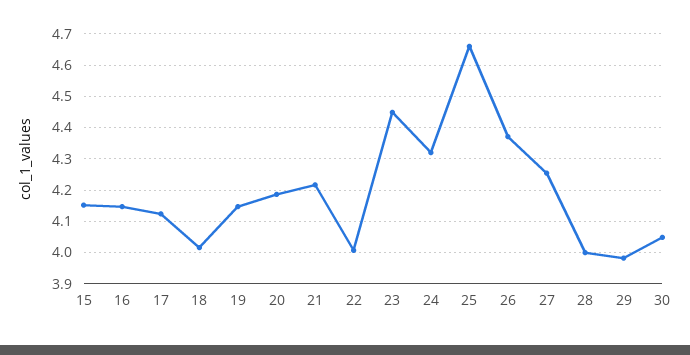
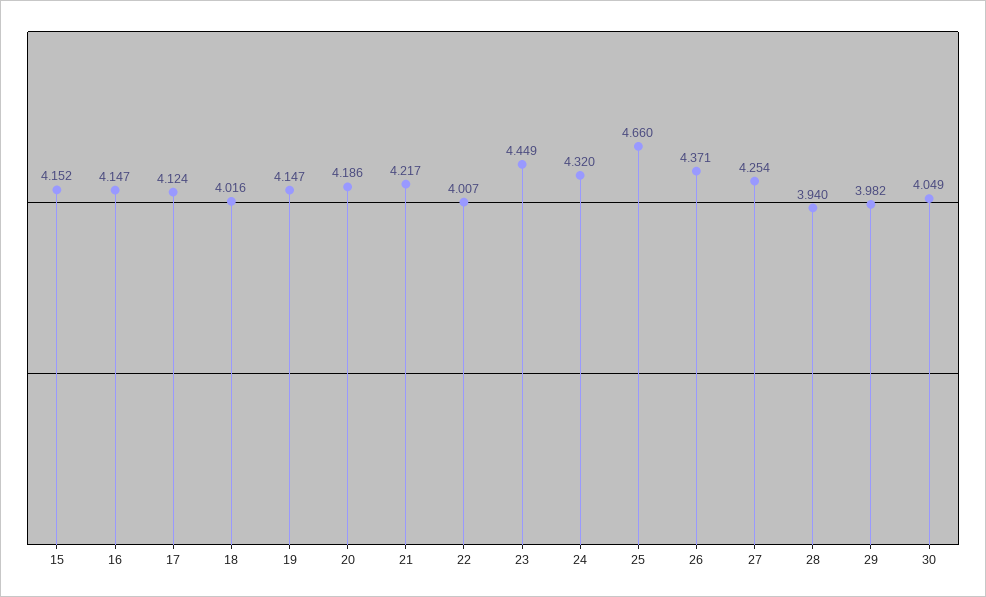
  {
    "15": 4.152,
    "16": 4.147,
    "17": 4.124,
    "18": 4.016,
    "19": 4.147,
    "20": 4.186,
    "21": 4.217,
    "22": 4.007,
    "23": 4.449,
    "24": 4.32,
    "25": 4.66,
    "26": 4.371,
    "27": 4.254,
-   "28": 4,
+   "28": 3.94,
    "29": 3.982,
    "30": 4.049
  }

